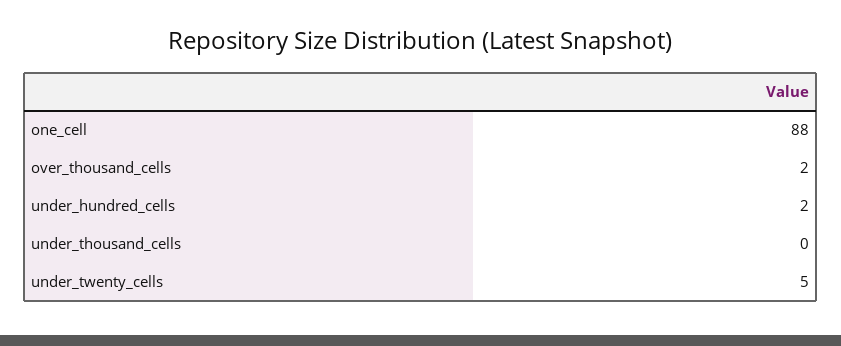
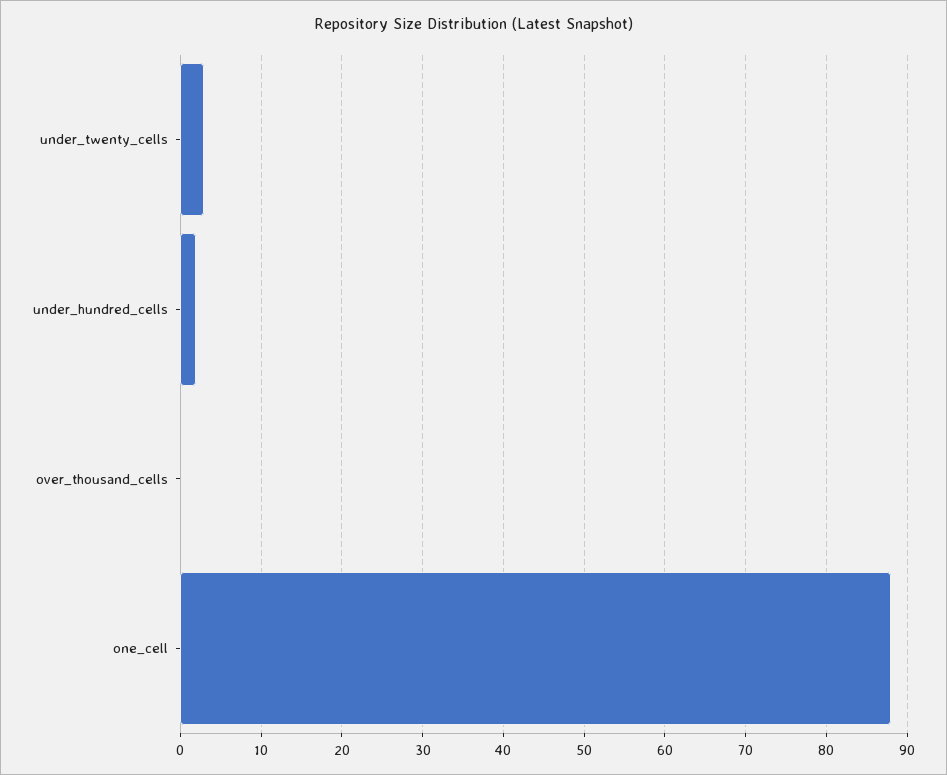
  {
    "one_cell": 88,
-   "over_thousand_cells": 2,
+   "over_thousand_cells": 0,
    "under_hundred_cells": 2,
-   "under_thousand_cells": 0,
-   "under_twenty_cells": 5
+   "under_twenty_cells": 3
  }

